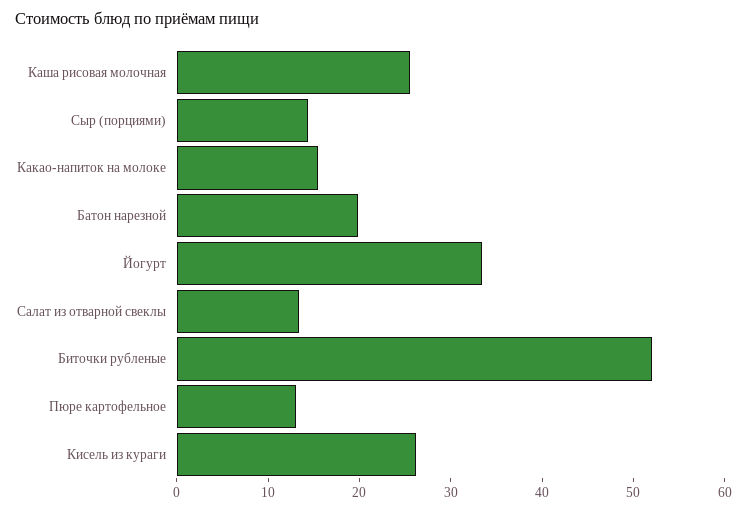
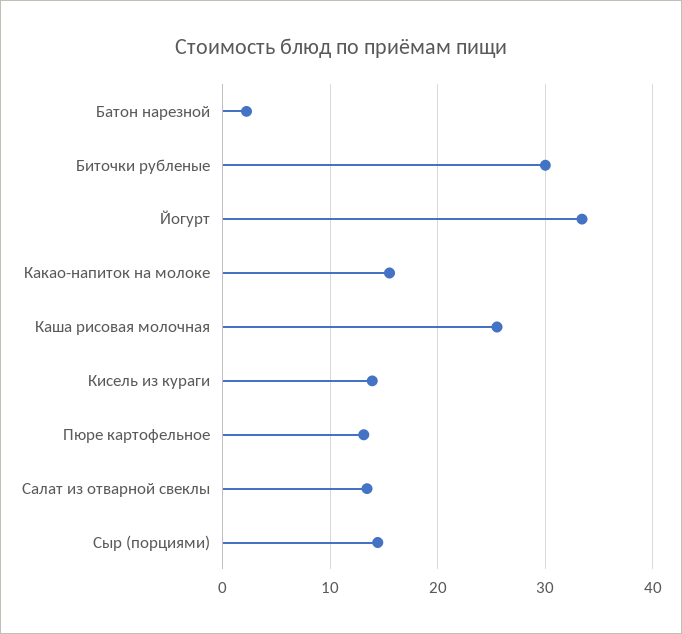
  {
    "Каша рисовая молочная": 26,
    "Сыр (порциями)": 14,
    "Какао-напиток на молоке": 16,
-   "Батон нарезной": 20,
+   "Батон нарезной": 2,
    "Йогурт": 33,
    "Салат из отварной свеклы": 13,
-   "Биточки рубленые": 52,
+   "Биточки рубленые": 30,
    "Пюре картофельное": 13,
-   "Кисель из кураги": 26
+   "Кисель из кураги": 14
  }

